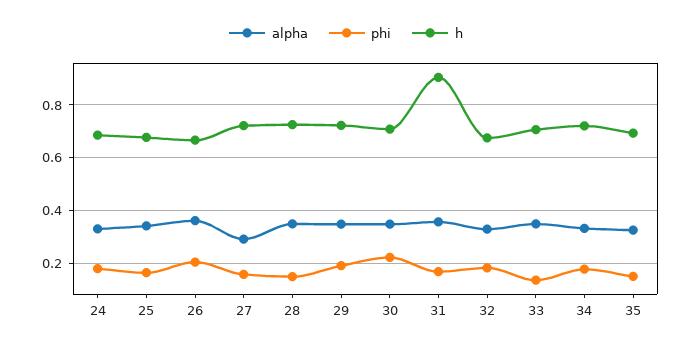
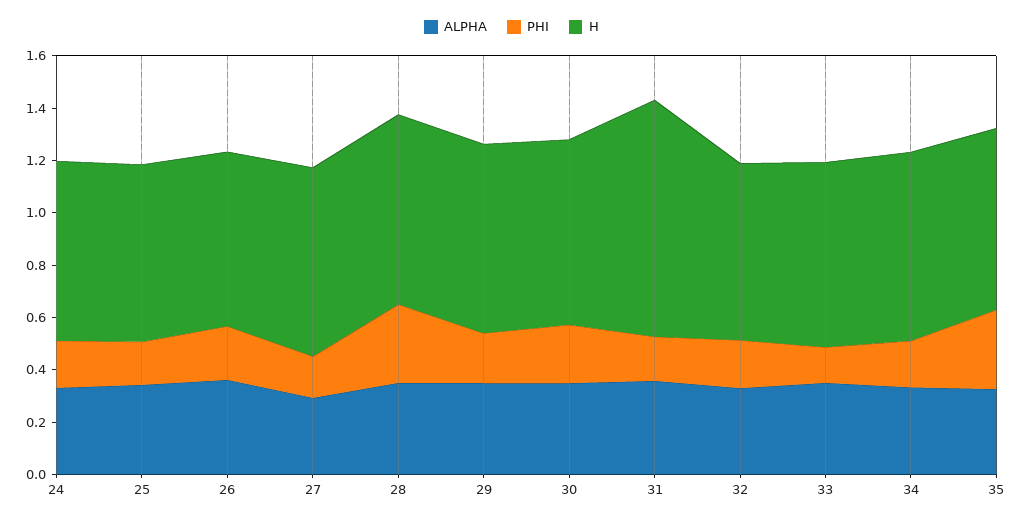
  {
    "alpha": {
      "24": 0.325,
      "25": 0.35,
      "26": 0.35,
      "27": 0.3,
      "28": 0.35,
      "29": 0.35,
      "30": 0.35,
      "31": 0.35,
      "32": 0.325,
      "33": 0.35,
      "34": 0.325,
      "35": 0.325
    },
    "phi": {
      "24": 0.175,
      "25": 0.175,
      "26": 0.2,
      "27": 0.15,
-     "28": 0.15,
+     "28": 0.3,
      "29": 0.2,
      "30": 0.225,
      "31": 0.175,
      "32": 0.175,
      "33": 0.125,
      "34": 0.175,
-     "35": 0.15
+     "35": 0.3
    },
    "h": {
      "24": 0.675,
      "25": 0.675,
      "26": 0.675,
      "27": 0.725,
      "28": 0.725,
      "29": 0.725,
      "30": 0.7,
      "31": 0.9,
      "32": 0.675,
      "33": 0.7,
      "34": 0.725,
      "35": 0.7
    }
  }

